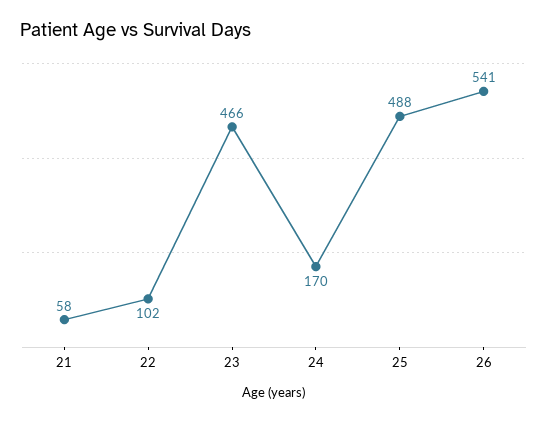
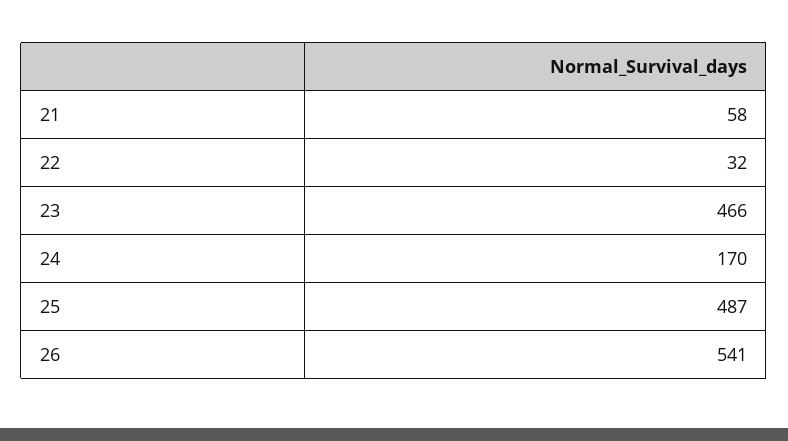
  {
    "21": 58,
-   "22": 102,
+   "22": 32,
    "23": 466,
    "24": 170,
-   "25": 488,
+   "25": 487,
    "26": 541
  }

